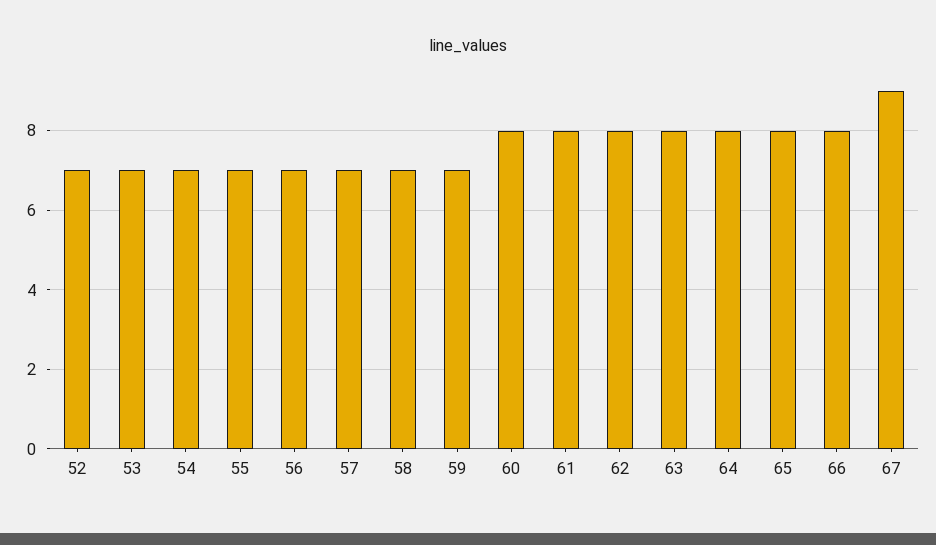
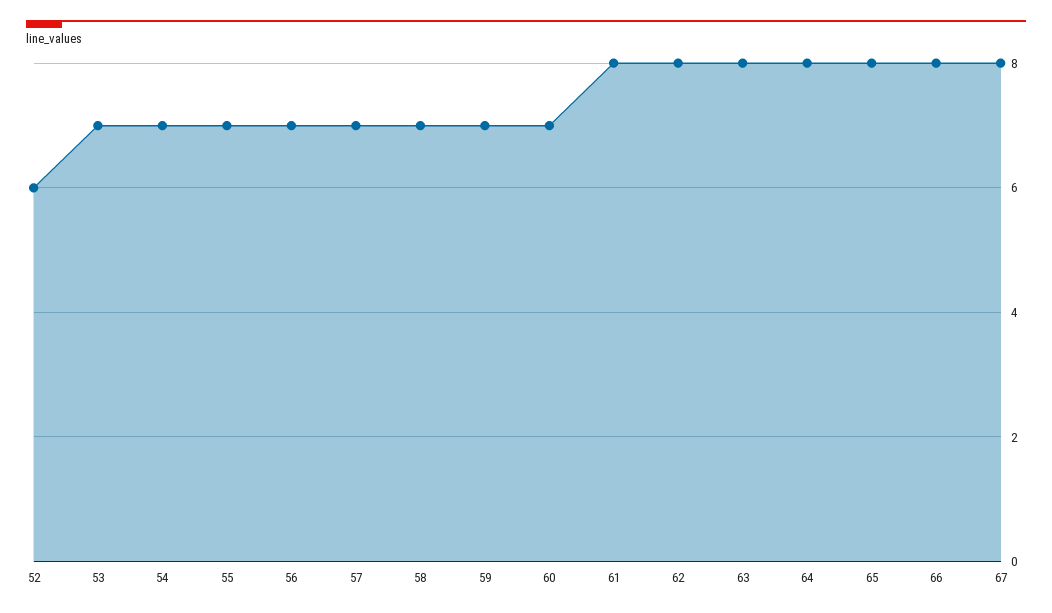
  {
-   "52": 7,
+   "52": 6,
    "53": 7,
    "54": 7,
    "55": 7,
    "56": 7,
    "57": 7,
    "58": 7,
    "59": 7,
-   "60": 8,
+   "60": 7,
    "61": 8,
    "62": 8,
    "63": 8,
    "64": 8,
    "65": 8,
    "66": 8,
-   "67": 9
+   "67": 8
  }

